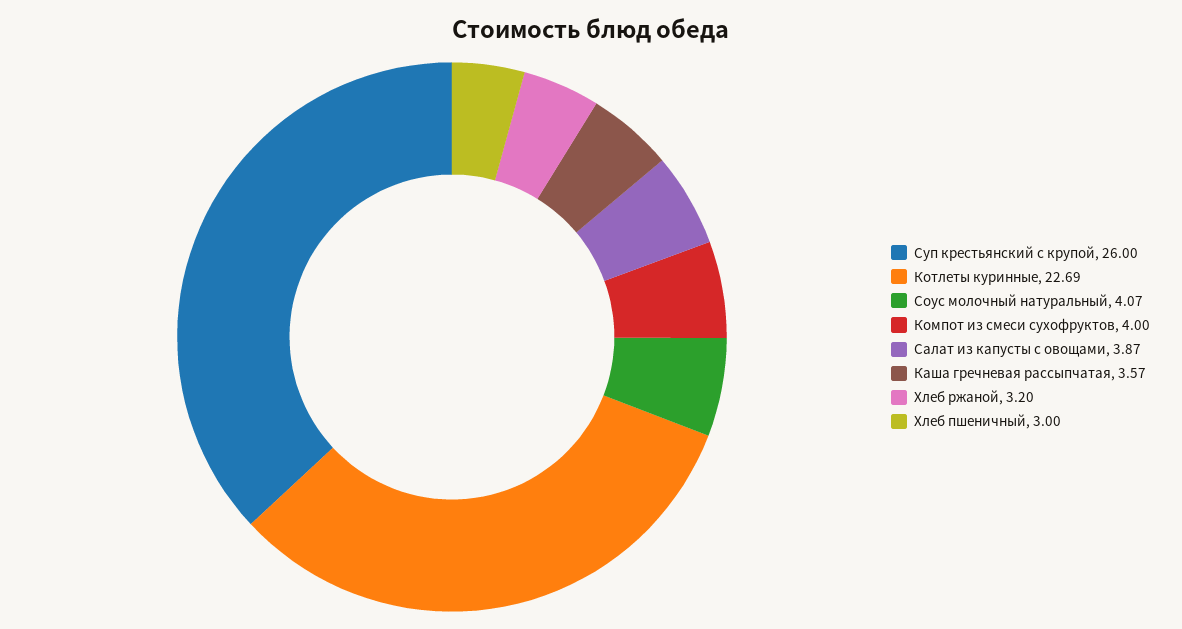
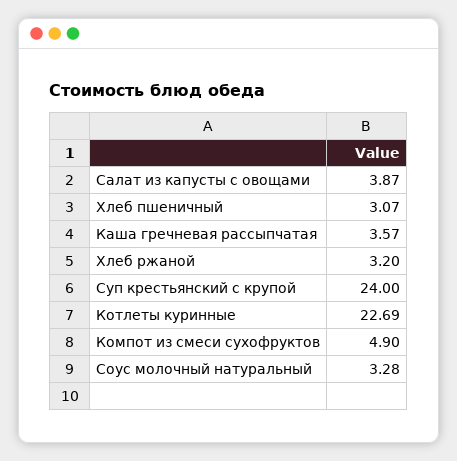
  {
-   "Суп крестьянский с крупой": 26,
+   "Суп крестьянский с крупой": 24,
    "Котлеты куринные": 22.69,
-   "Соус молочный натуральный": 4.07,
+   "Соус молочный натуральный": 3.28,
-   "Компот из смеси сухофруктов": 4,
+   "Компот из смеси сухофруктов": 4.9,
    "Салат из капусты с овощами": 3.87,
    "Каша гречневая рассыпчатая": 3.57,
    "Хлеб ржаной": 3.2,
-   "Хлеб пшеничный": 3
+   "Хлеб пшеничный": 3.07
  }

